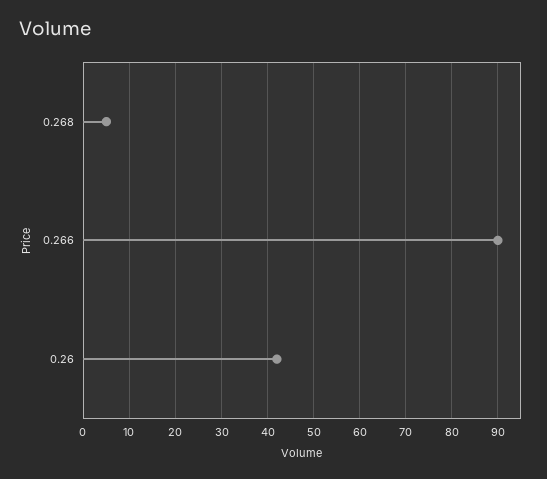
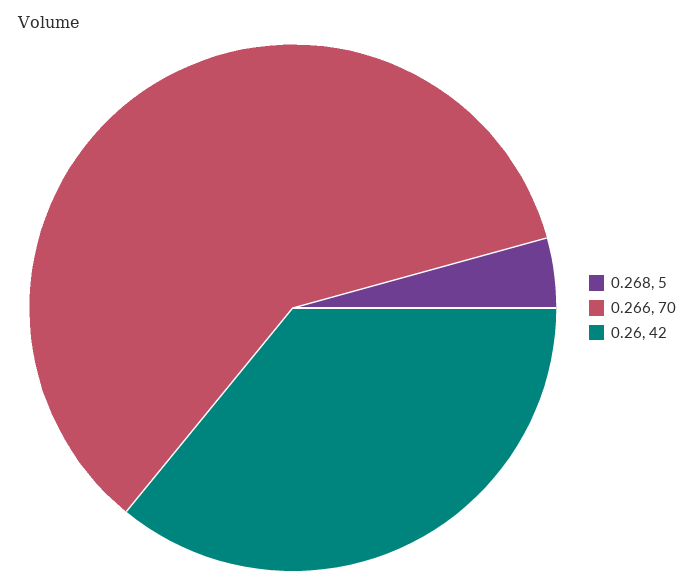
  {
    "0.268": 5,
-   "0.266": 90,
+   "0.266": 70,
    "0.26": 42
  }

